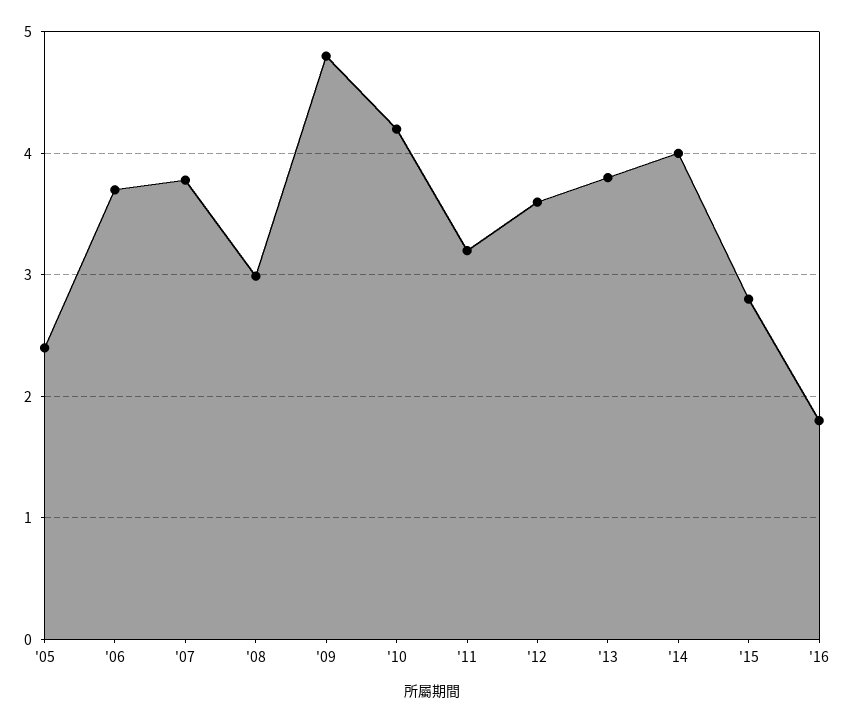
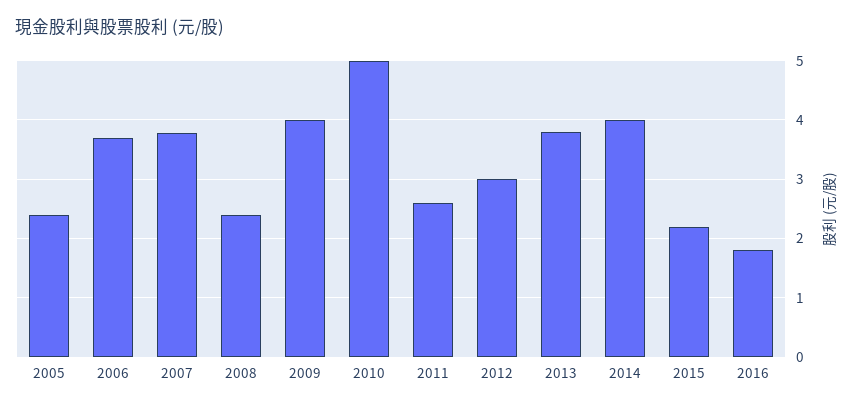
  {
    "'05": 2.4,
    "'06": 3.7,
    "'07": 3.8,
-   "'08": 3,
+   "'08": 2.4,
-   "'09": 4.8,
+   "'09": 4,
-   "'10": 4.2,
+   "'10": 5,
-   "'11": 3.2,
+   "'11": 2.6,
-   "'12": 3.6,
+   "'12": 3,
    "'13": 3.8,
    "'14": 4,
-   "'15": 2.8,
+   "'15": 2.2,
    "'16": 1.8
  }

